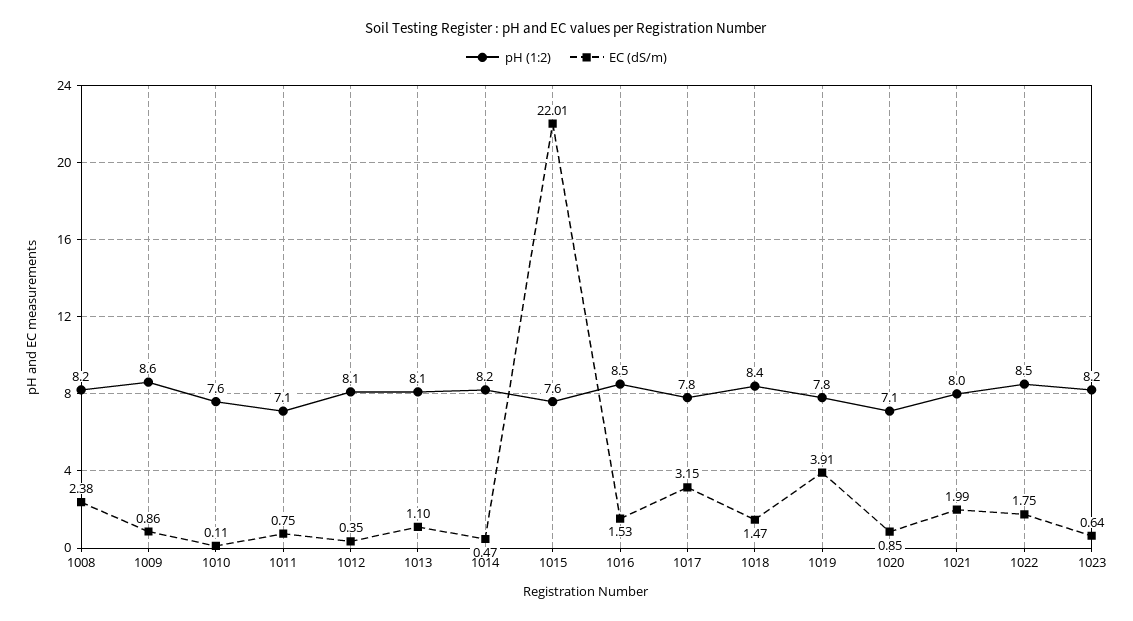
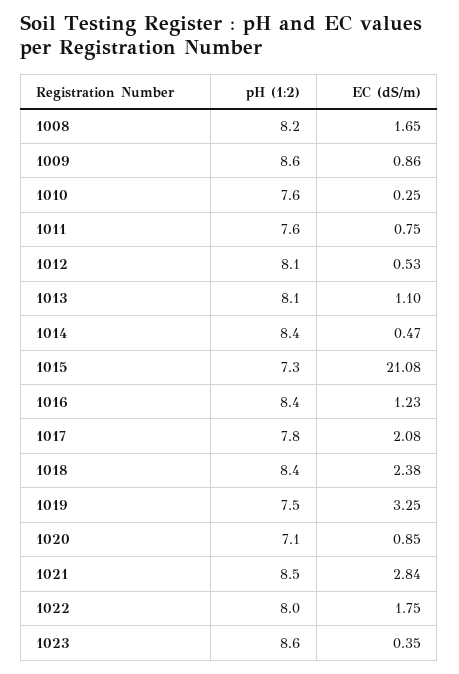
  {
    "pH (1:2)": {
      "1008": 8.2,
      "1009": 8.6,
      "1010": 7.6,
-     "1011": 7.1,
+     "1011": 7.6,
      "1012": 8.1,
      "1013": 8.1,
-     "1014": 8.2,
+     "1014": 8.4,
-     "1015": 7.6,
+     "1015": 7.3,
-     "1016": 8.5,
+     "1016": 8.4,
      "1017": 7.8,
      "1018": 8.4,
-     "1019": 7.8,
+     "1019": 7.5,
      "1020": 7.1,
-     "1021": 8,
+     "1021": 8.5,
-     "1022": 8.5,
+     "1022": 8,
-     "1023": 8.2
+     "1023": 8.6
    },
    "EC (dS/m)": {
-     "1008": 2.38,
+     "1008": 1.65,
      "1009": 0.86,
-     "1010": 0.11,
+     "1010": 0.25,
      "1011": 0.75,
-     "1012": 0.35,
+     "1012": 0.53,
      "1013": 1.1,
      "1014": 0.47,
-     "1015": 22.01,
+     "1015": 21.08,
-     "1016": 1.53,
+     "1016": 1.23,
-     "1017": 3.15,
+     "1017": 2.08,
-     "1018": 1.47,
+     "1018": 2.38,
-     "1019": 3.91,
+     "1019": 3.25,
      "1020": 0.85,
-     "1021": 1.99,
+     "1021": 2.84,
      "1022": 1.75,
-     "1023": 0.64
+     "1023": 0.35
    }
  }

